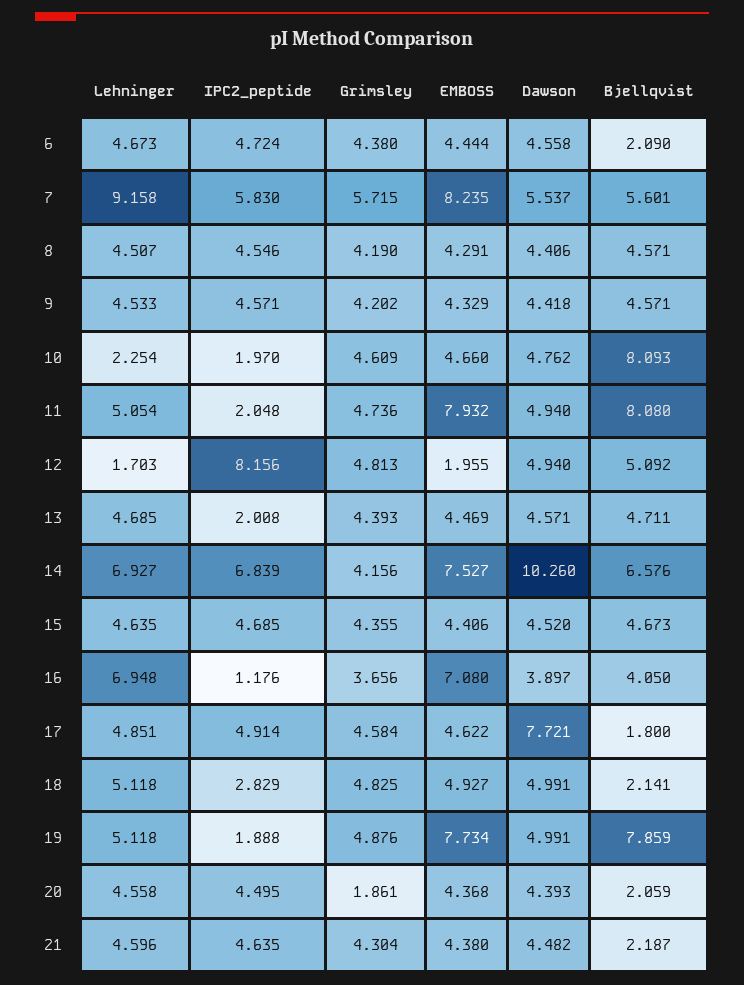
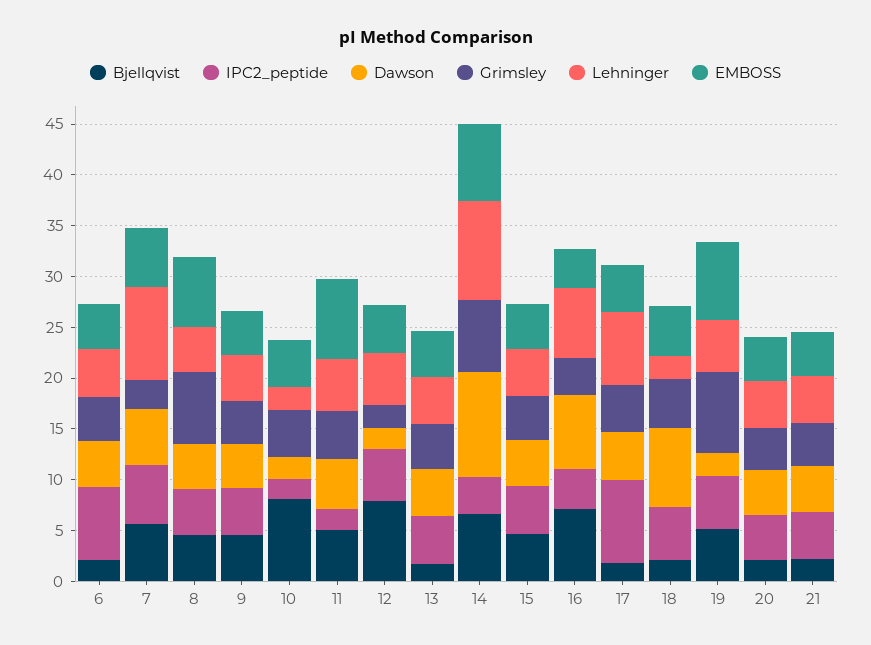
  {
    "Lehninger": {
      "6": 4.673,
      "7": 9.158,
      "8": 4.507,
      "9": 4.533,
      "10": 2.254,
      "11": 5.054,
-     "12": 1.703,
+     "12": 5,
      "13": 4.685,
-     "14": 6.927,
+     "14": 10,
      "15": 4.635,
      "16": 6.948,
-     "17": 4.851,
+     "17": 7,
-     "18": 5.118,
+     "18": 2,
      "19": 5.118,
      "20": 4.558,
      "21": 4.596
    },
    "IPC2_peptide": {
-     "6": 4.724,
+     "6": 7,
      "7": 5.83,
      "8": 4.546,
      "9": 4.571,
      "10": 1.97,
      "11": 2.048,
-     "12": 8.156,
+     "12": 5,
-     "13": 2.008,
+     "13": 5,
-     "14": 6.839,
+     "14": 4,
      "15": 4.685,
-     "16": 1.176,
+     "16": 4,
-     "17": 4.914,
+     "17": 8,
-     "18": 2.829,
+     "18": 5,
-     "19": 1.888,
+     "19": 5,
      "20": 4.495,
      "21": 4.635
    },
    "Grimsley": {
      "6": 4.38,
-     "7": 5.715,
+     "7": 3,
-     "8": 4.19,
+     "8": 7,
      "9": 4.202,
      "10": 4.609,
      "11": 4.736,
-     "12": 4.813,
+     "12": 2,
      "13": 4.393,
-     "14": 4.156,
+     "14": 7,
      "15": 4.355,
      "16": 3.656,
      "17": 4.584,
      "18": 4.825,
-     "19": 4.876,
+     "19": 8,
-     "20": 1.861,
+     "20": 4,
      "21": 4.304
    },
    "EMBOSS": {
      "6": 4.444,
-     "7": 8.235,
+     "7": 6,
-     "8": 4.291,
+     "8": 7,
      "9": 4.329,
      "10": 4.66,
      "11": 7.932,
-     "12": 1.955,
+     "12": 5,
      "13": 4.469,
      "14": 7.527,
      "15": 4.406,
-     "16": 7.08,
+     "16": 4,
      "17": 4.622,
      "18": 4.927,
      "19": 7.734,
      "20": 4.368,
      "21": 4.38
    },
    "Dawson": {
      "6": 4.558,
      "7": 5.537,
      "8": 4.406,
      "9": 4.418,
-     "10": 4.762,
+     "10": 2,
      "11": 4.94,
-     "12": 4.94,
+     "12": 2,
      "13": 4.571,
      "14": 10.26,
      "15": 4.52,
-     "16": 3.897,
+     "16": 7,
-     "17": 7.721,
+     "17": 5,
-     "18": 4.991,
+     "18": 8,
-     "19": 4.991,
+     "19": 2,
      "20": 4.393,
      "21": 4.482
    },
    "Bjellqvist": {
      "6": 2.09,
      "7": 5.601,
      "8": 4.571,
      "9": 4.571,
      "10": 8.093,
-     "11": 8.08,
+     "11": 5,
-     "12": 5.092,
+     "12": 8,
-     "13": 4.711,
+     "13": 2,
      "14": 6.576,
      "15": 4.673,
-     "16": 4.05,
+     "16": 7,
      "17": 1.8,
      "18": 2.141,
-     "19": 7.859,
+     "19": 5,
      "20": 2.059,
      "21": 2.187
    }
  }

